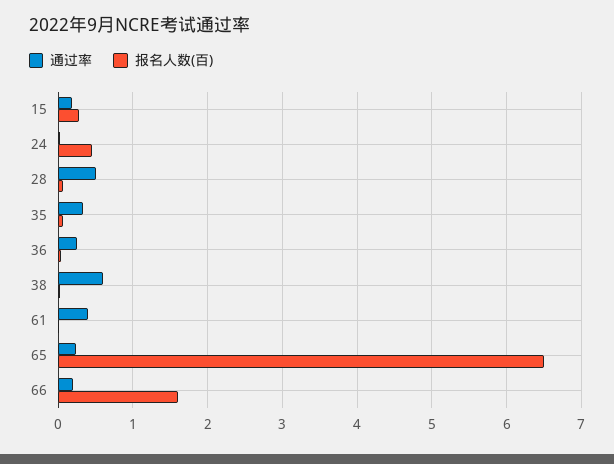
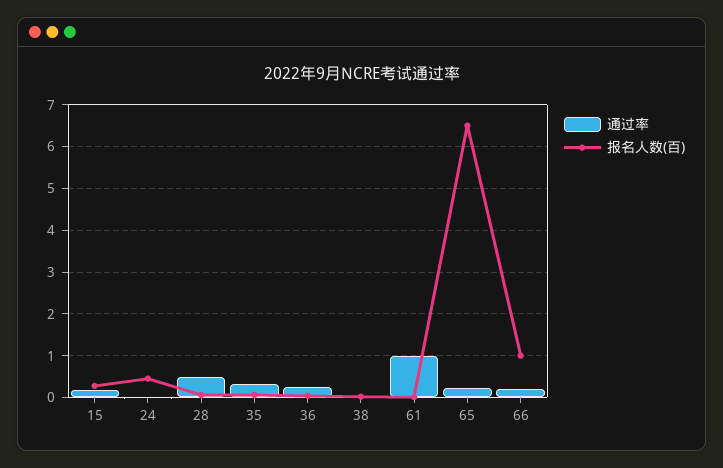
  {
    "通过率": {
      "15": 0.2,
      "24": 0,
      "28": 0.5,
      "35": 0.3,
      "36": 0.3,
-     "38": 0.6,
+     "38": 0,
-     "61": 0.4,
+     "61": 1,
      "65": 0.2,
      "66": 0.2
    },
    "报名人数(百)": {
      "15": 0.3,
      "24": 0.5,
      "28": 0.1,
      "35": 0.1,
      "36": 0,
      "38": 0,
      "61": 0,
      "65": 6.5,
-     "66": 1.6
+     "66": 1
    }
  }

